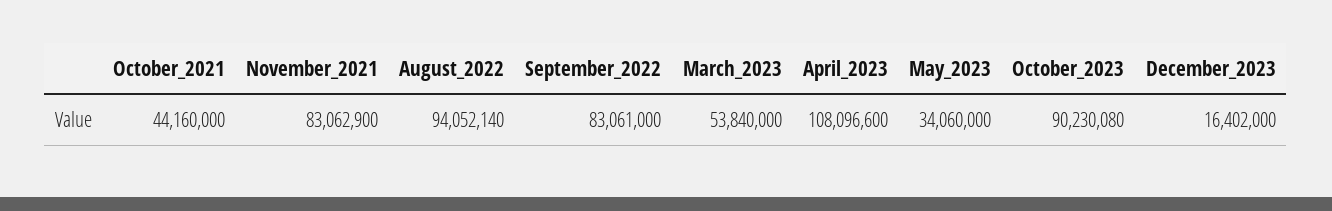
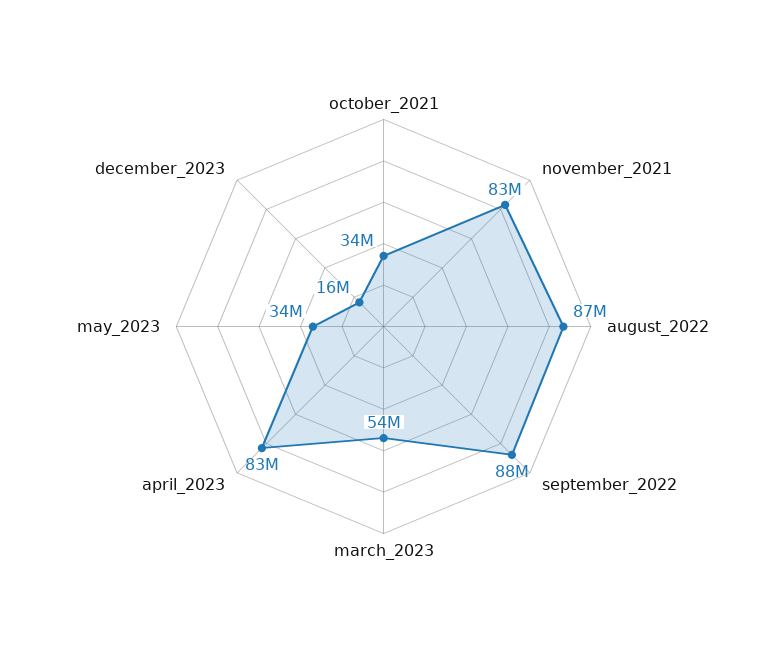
  {
-   "October_2021": 44160000,
+   "October_2021": 34000000,
    "November_2021": 83062900,
-   "August_2022": 94052140,
+   "August_2022": 87000000,
-   "September_2022": 83061000,
+   "September_2022": 88000000,
    "March_2023": 53840000,
-   "April_2023": 108096600,
+   "April_2023": 83000000,
    "May_2023": 34060000,
-   "October_2023": 90230080,
    "December_2023": 16402000
  }

